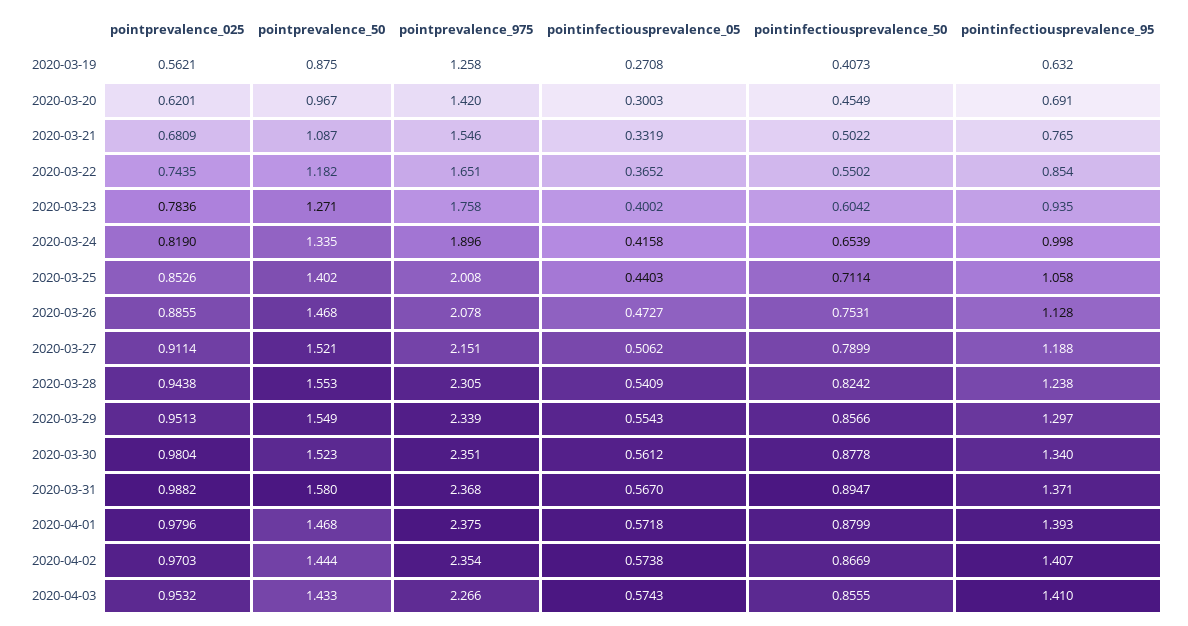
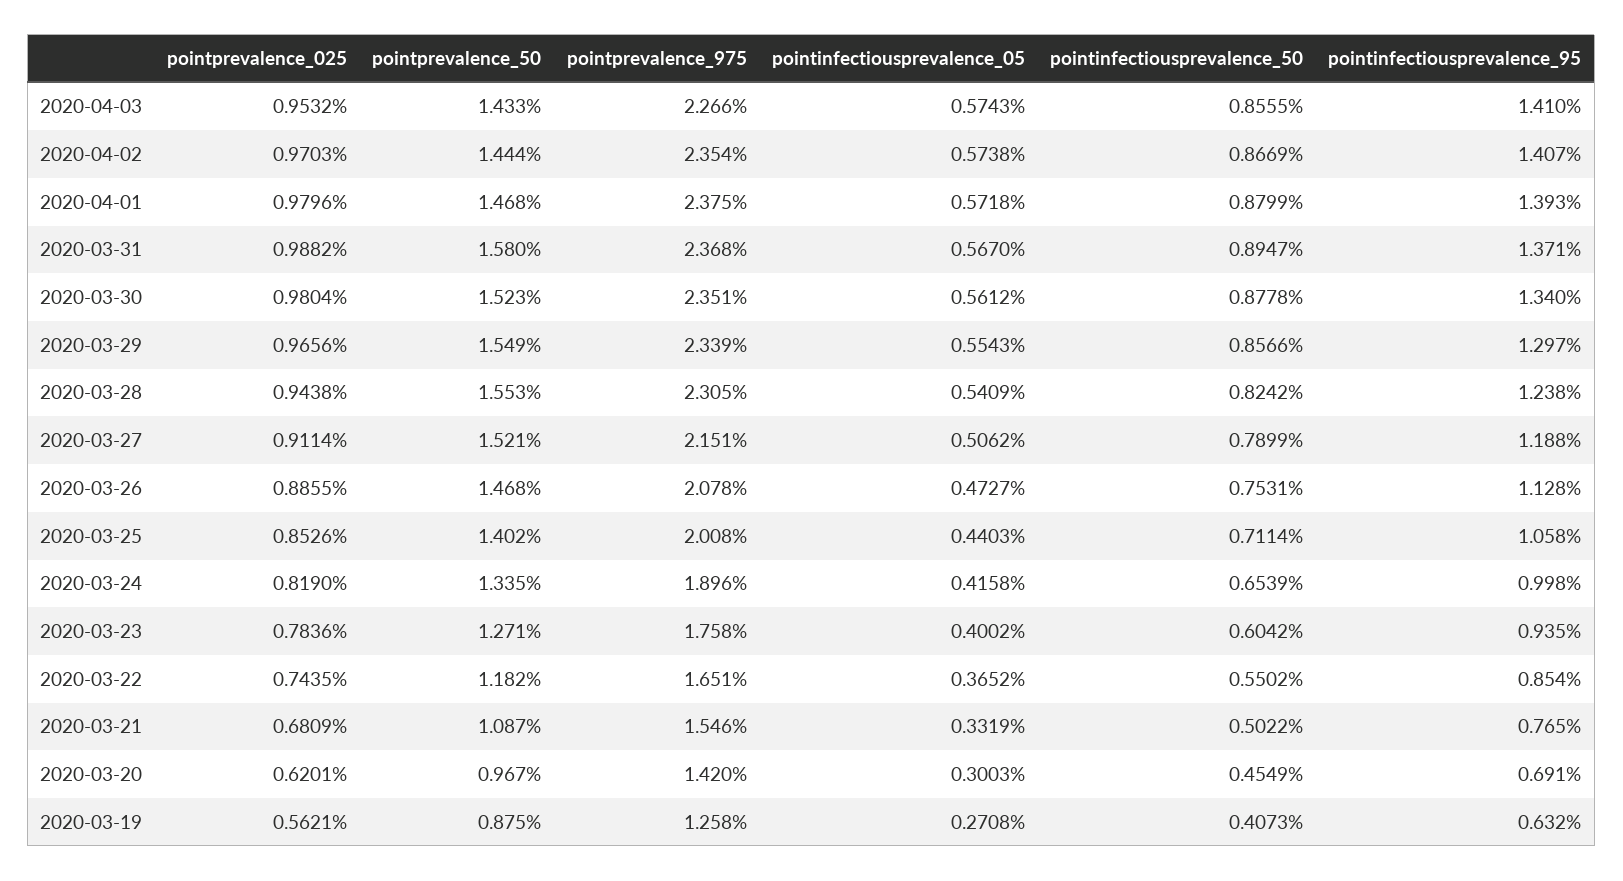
  {
    "pointprevalence_025": {
      "2020-03-19": 0.5621,
      "2020-03-20": 0.6201,
      "2020-03-21": 0.6809,
      "2020-03-22": 0.7435,
      "2020-03-23": 0.7836,
      "2020-03-24": 0.819,
      "2020-03-25": 0.8526,
      "2020-03-26": 0.8855,
      "2020-03-27": 0.9114,
      "2020-03-28": 0.9438,
-     "2020-03-29": 0.9513,
+     "2020-03-29": 0.9656,
      "2020-03-30": 0.9804,
      "2020-03-31": 0.9882,
      "2020-04-01": 0.9796,
      "2020-04-02": 0.9703,
      "2020-04-03": 0.9532
    },
    "pointprevalence_50": {
      "2020-03-19": 0.875,
      "2020-03-20": 0.967,
      "2020-03-21": 1.087,
      "2020-03-22": 1.182,
      "2020-03-23": 1.271,
      "2020-03-24": 1.335,
      "2020-03-25": 1.402,
      "2020-03-26": 1.468,
      "2020-03-27": 1.521,
      "2020-03-28": 1.553,
      "2020-03-29": 1.549,
      "2020-03-30": 1.523,
      "2020-03-31": 1.58,
      "2020-04-01": 1.468,
      "2020-04-02": 1.444,
      "2020-04-03": 1.433
    },
    "pointprevalence_975": {
      "2020-03-19": 1.258,
      "2020-03-20": 1.42,
      "2020-03-21": 1.546,
      "2020-03-22": 1.651,
      "2020-03-23": 1.758,
      "2020-03-24": 1.896,
      "2020-03-25": 2.008,
      "2020-03-26": 2.078,
      "2020-03-27": 2.151,
      "2020-03-28": 2.305,
      "2020-03-29": 2.339,
      "2020-03-30": 2.351,
      "2020-03-31": 2.368,
      "2020-04-01": 2.375,
      "2020-04-02": 2.354,
      "2020-04-03": 2.266
    },
    "pointinfectiousprevalence_05": {
      "2020-03-19": 0.2708,
      "2020-03-20": 0.3003,
      "2020-03-21": 0.3319,
      "2020-03-22": 0.3652,
      "2020-03-23": 0.4002,
      "2020-03-24": 0.4158,
      "2020-03-25": 0.4403,
      "2020-03-26": 0.4727,
      "2020-03-27": 0.5062,
      "2020-03-28": 0.5409,
      "2020-03-29": 0.5543,
      "2020-03-30": 0.5612,
      "2020-03-31": 0.567,
      "2020-04-01": 0.5718,
      "2020-04-02": 0.5738,
      "2020-04-03": 0.5743
    },
    "pointinfectiousprevalence_50": {
      "2020-03-19": 0.4073,
      "2020-03-20": 0.4549,
      "2020-03-21": 0.5022,
      "2020-03-22": 0.5502,
      "2020-03-23": 0.6042,
      "2020-03-24": 0.6539,
      "2020-03-25": 0.7114,
      "2020-03-26": 0.7531,
      "2020-03-27": 0.7899,
      "2020-03-28": 0.8242,
      "2020-03-29": 0.8566,
      "2020-03-30": 0.8778,
      "2020-03-31": 0.8947,
      "2020-04-01": 0.8799,
      "2020-04-02": 0.8669,
      "2020-04-03": 0.8555
    },
    "pointinfectiousprevalence_95": {
      "2020-03-19": 0.632,
      "2020-03-20": 0.691,
      "2020-03-21": 0.765,
      "2020-03-22": 0.854,
      "2020-03-23": 0.935,
      "2020-03-24": 0.998,
      "2020-03-25": 1.058,
      "2020-03-26": 1.128,
      "2020-03-27": 1.188,
      "2020-03-28": 1.238,
      "2020-03-29": 1.297,
      "2020-03-30": 1.34,
      "2020-03-31": 1.371,
      "2020-04-01": 1.393,
      "2020-04-02": 1.407,
      "2020-04-03": 1.41
    }
  }

